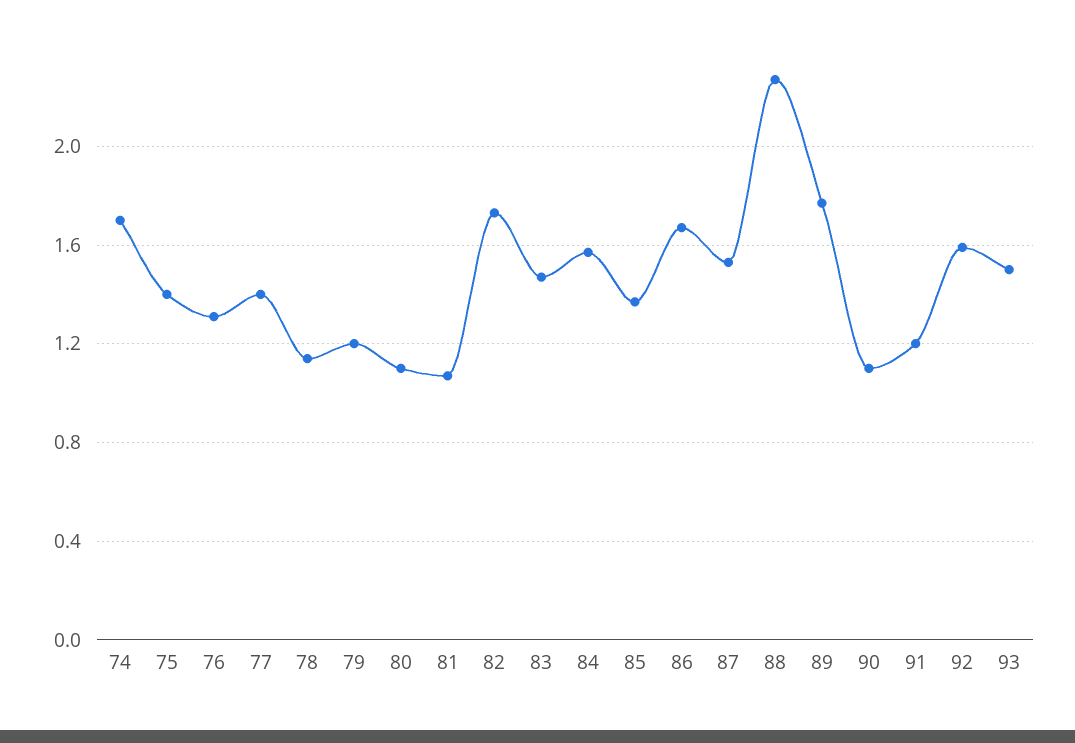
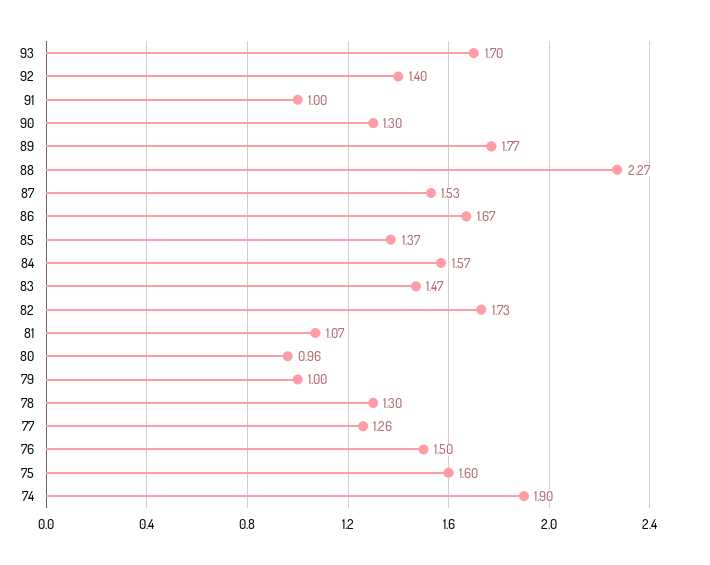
  {
-   "74": 1.7,
+   "74": 1.9,
-   "75": 1.4,
+   "75": 1.6,
-   "76": 1.3,
+   "76": 1.5,
-   "77": 1.4,
+   "77": 1.26,
-   "78": 1.15,
+   "78": 1.3,
-   "79": 1.2,
+   "79": 1,
-   "80": 1.1,
+   "80": 0.96,
    "81": 1.07,
    "82": 1.73,
    "83": 1.47,
    "84": 1.57,
    "85": 1.37,
    "86": 1.67,
    "87": 1.53,
    "88": 2.27,
    "89": 1.77,
-   "90": 1.1,
+   "90": 1.3,
-   "91": 1.2,
+   "91": 1,
-   "92": 1.6,
+   "92": 1.4,
-   "93": 1.5
+   "93": 1.7
  }

